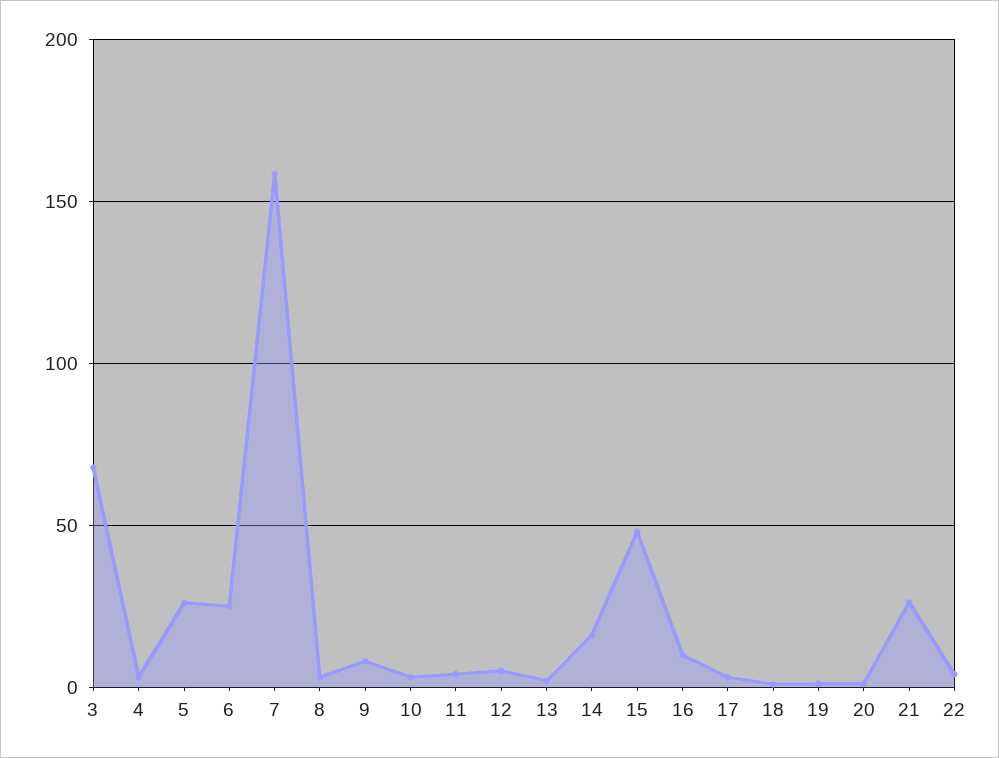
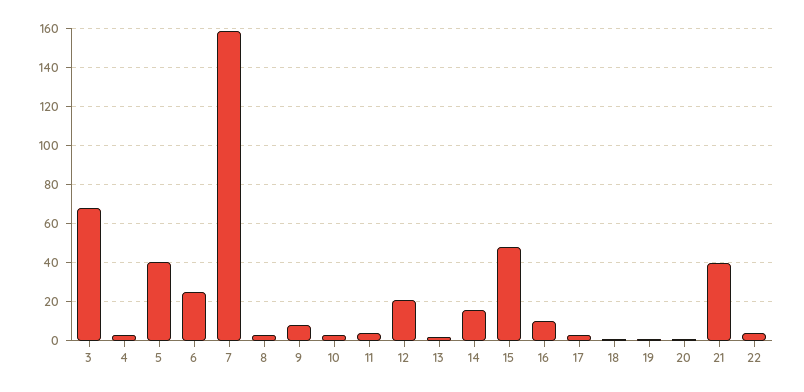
  {
    "3": 70,
    "4": 5,
-   "5": 25,
+   "5": 40,
    "6": 25,
    "7": 160,
    "8": 5,
    "9": 10,
    "10": 5,
    "11": 5,
-   "12": 5,
+   "12": 20,
    "13": 0,
    "14": 15,
    "15": 50,
    "16": 10,
    "17": 5,
    "18": 0,
    "19": 0,
    "20": 0,
-   "21": 25,
+   "21": 40,
    "22": 5
  }

